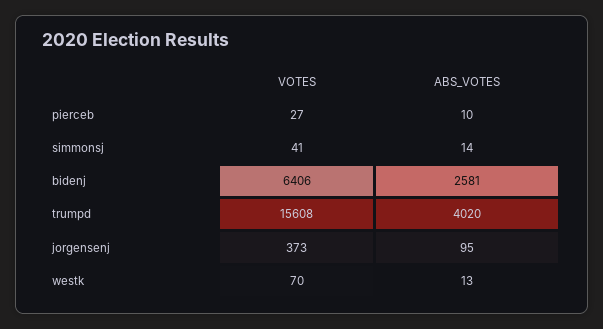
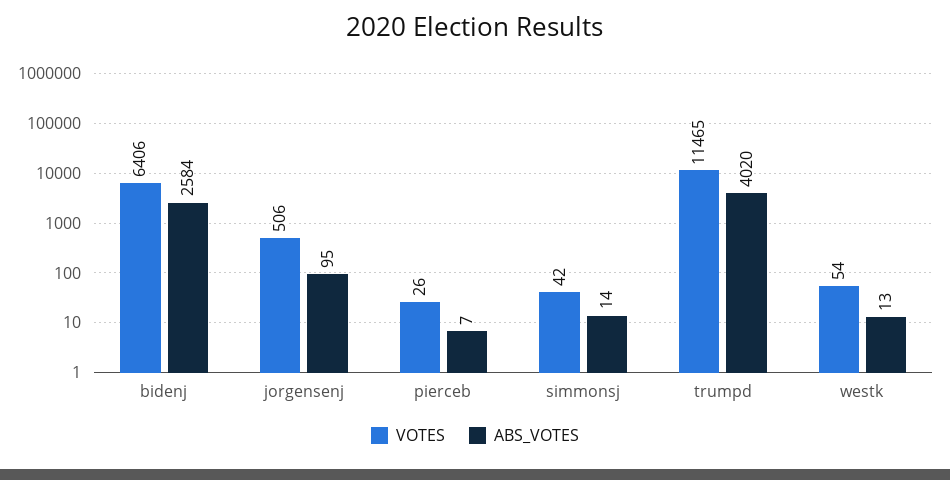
  {
    "VOTES": {
-     "pierceb": 27,
+     "pierceb": 26,
-     "simmonsj": 41,
+     "simmonsj": 42,
      "bidenj": 6406,
-     "trumpd": 15608,
+     "trumpd": 11465,
-     "jorgensenj": 373,
+     "jorgensenj": 506,
-     "westk": 70
+     "westk": 54
    },
    "ABS_VOTES": {
-     "pierceb": 10,
+     "pierceb": 7,
      "simmonsj": 14,
-     "bidenj": 2581,
+     "bidenj": 2584,
      "trumpd": 4020,
      "jorgensenj": 95,
      "westk": 13
    }
  }

